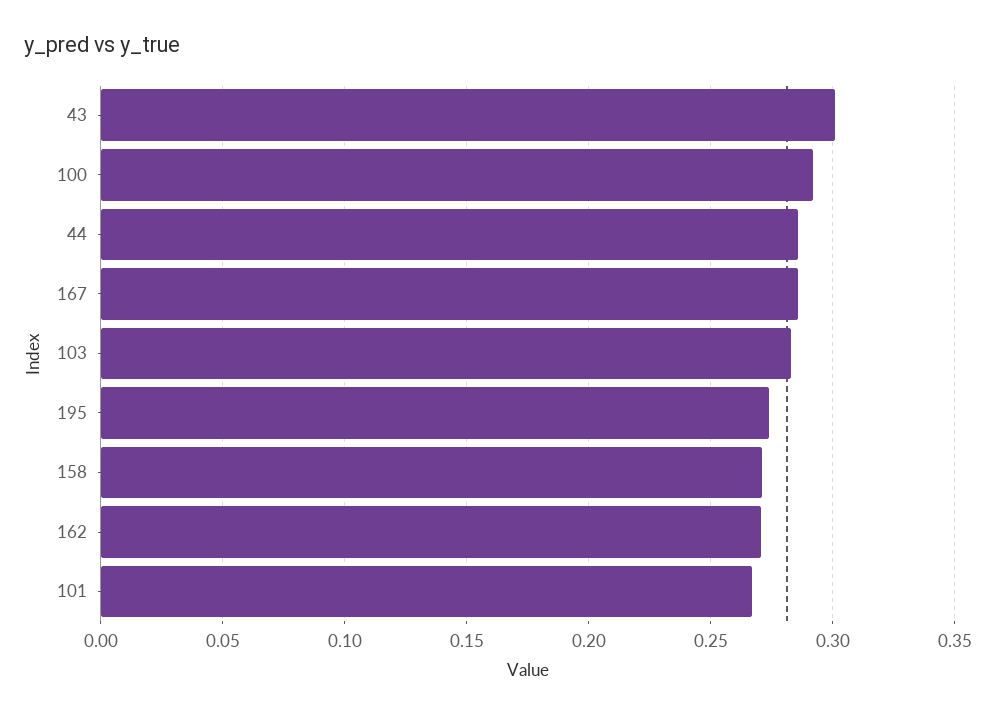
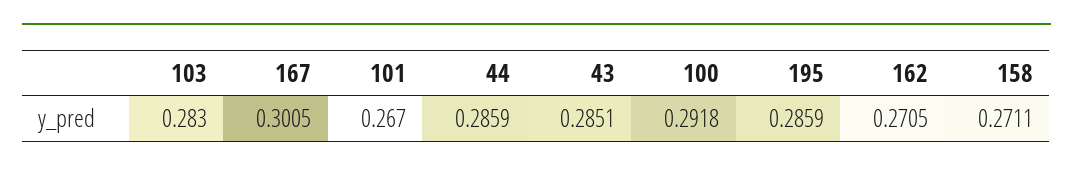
  {
-   "43": 0.3,
+   "43": 0.2851,
    "100": 0.2918,
    "44": 0.2859,
-   "167": 0.285,
+   "167": 0.3005,
    "103": 0.283,
-   "195": 0.275,
+   "195": 0.2859,
    "158": 0.2711,
    "162": 0.2705,
    "101": 0.267
  }

